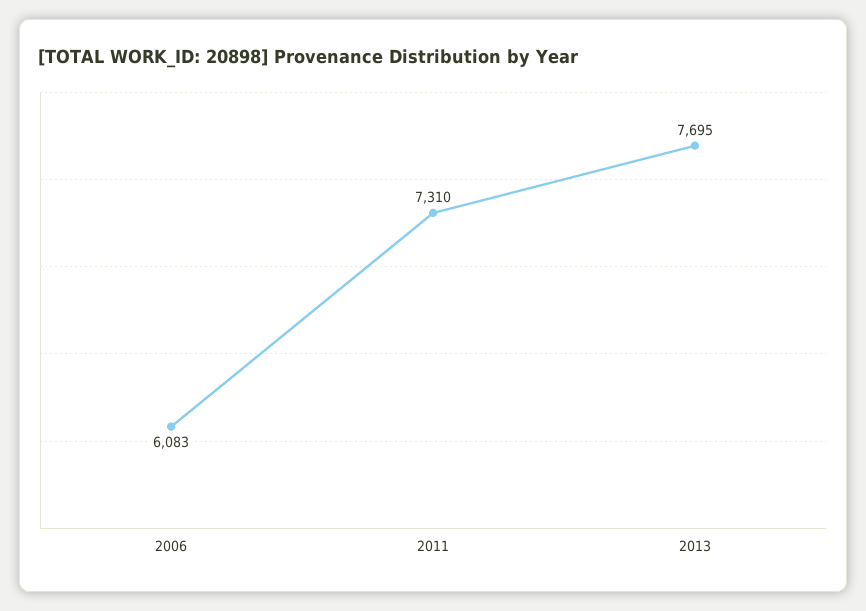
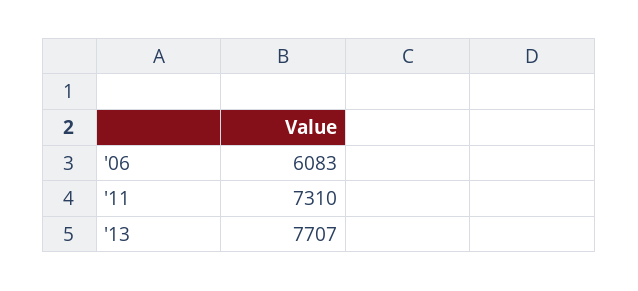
  {
    "2006": 6083,
    "2011": 7310,
-   "2013": 7695
+   "2013": 7707
  }

